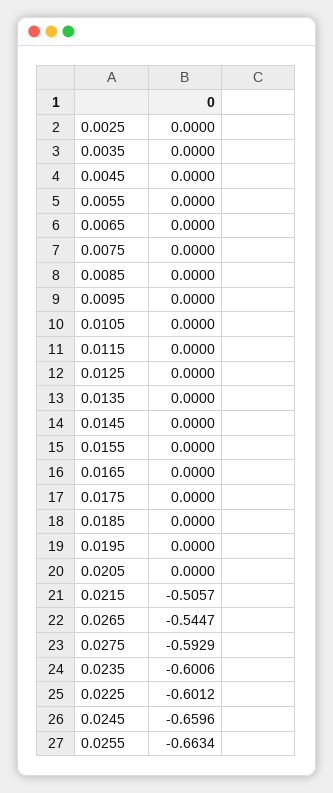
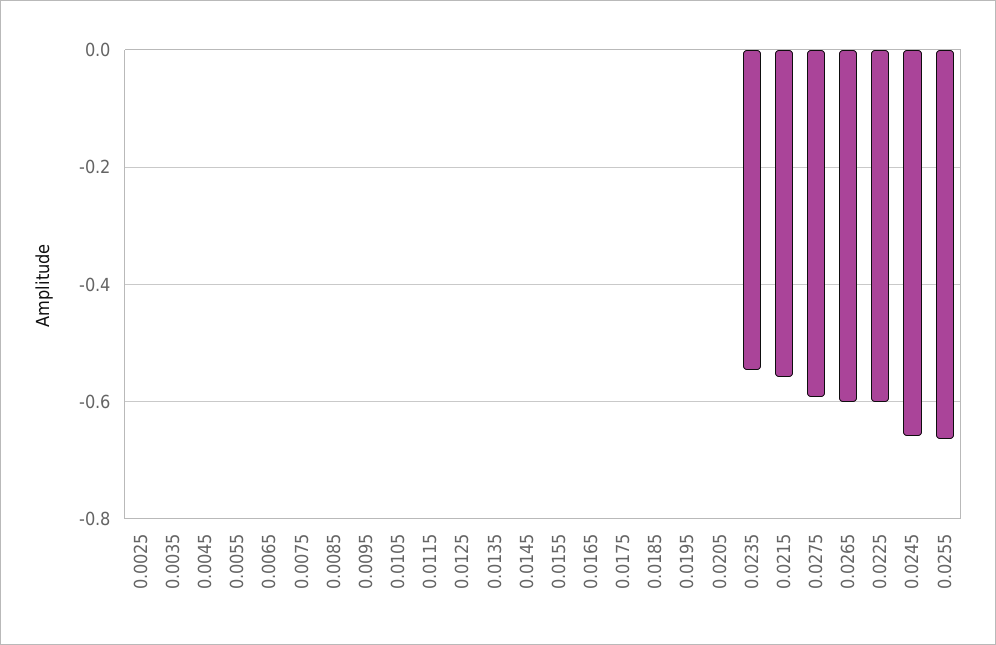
  {
    "0.0025": 0,
    "0.0035": 0,
    "0.0045": 0,
    "0.0055": 0,
    "0.0065": 0,
    "0.0075": 0,
    "0.0085": 0,
    "0.0095": 0,
    "0.0105": 0,
    "0.0115": 0,
    "0.0125": 0,
    "0.0135": 0,
    "0.0145": 0,
    "0.0155": 0,
    "0.0165": 0,
    "0.0175": 0,
    "0.0185": 0,
    "0.0195": 0,
    "0.0205": 0,
-   "0.0215": -0.5057,
+   "0.0215": -0.56,
-   "0.0265": -0.5447,
+   "0.0265": -0.6,
    "0.0275": -0.5929,
-   "0.0235": -0.6006,
+   "0.0235": -0.54,
    "0.0225": -0.6012,
    "0.0245": -0.6596,
    "0.0255": -0.6634
  }

